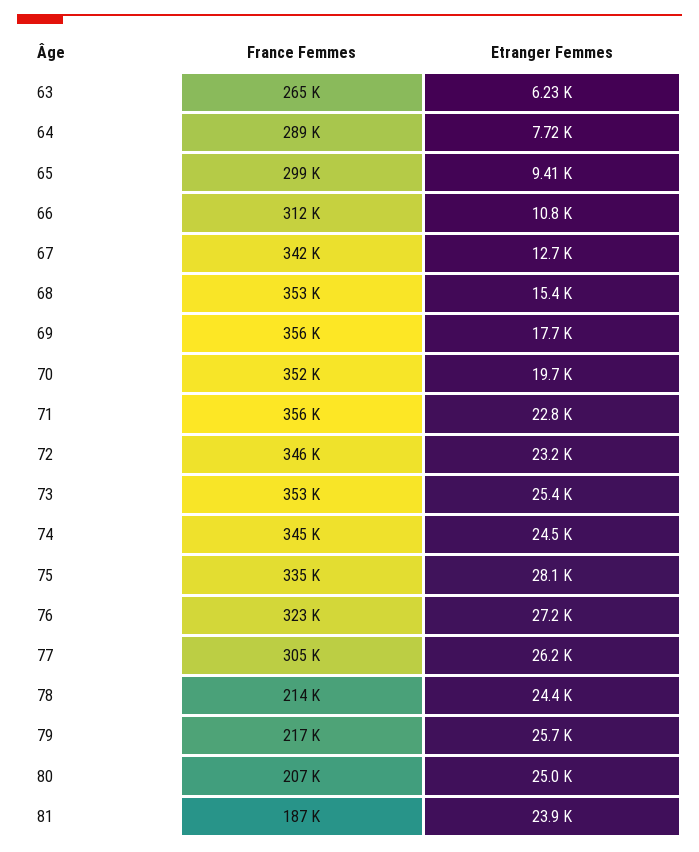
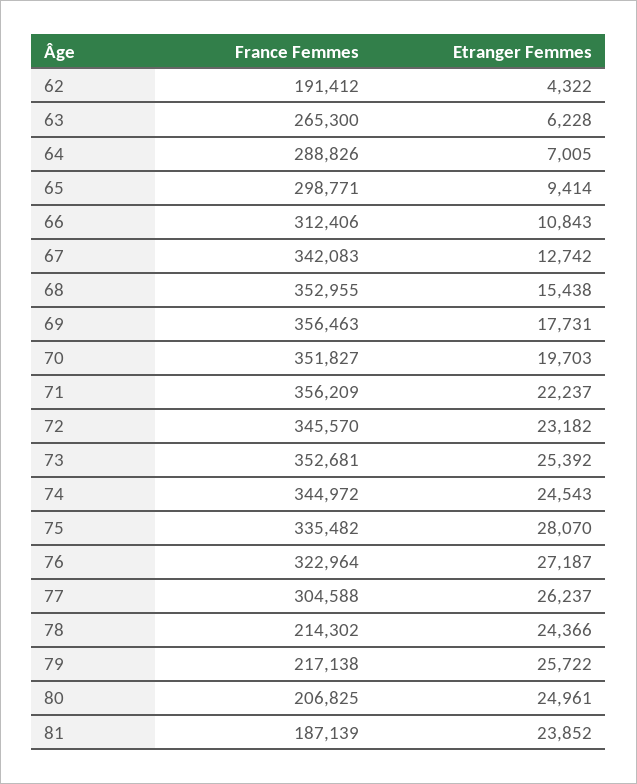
  {
    "France Femmes": {
      "63": 265300,
      "64": 288826,
      "65": 298771,
      "66": 312406,
      "67": 342083,
      "68": 352955,
      "69": 356463,
      "70": 351827,
      "71": 356209,
      "72": 345570,
      "73": 352681,
      "74": 344972,
      "75": 335482,
      "76": 322964,
      "77": 304588,
      "78": 214302,
      "79": 217138,
      "80": 206825,
-     "81": 187139
+     "81": 187139,
+     "62": 191412
    },
    "Etranger Femmes": {
      "63": 6228,
-     "64": 7720,
+     "64": 7005,
      "65": 9414,
      "66": 10843,
      "67": 12742,
      "68": 15438,
      "69": 17731,
      "70": 19703,
-     "71": 22800,
+     "71": 22237,
      "72": 23182,
      "73": 25392,
      "74": 24543,
      "75": 28070,
      "76": 27187,
      "77": 26237,
      "78": 24366,
      "79": 25722,
      "80": 24961,
-     "81": 23852
+     "81": 23852,
+     "62": 4322
    }
  }

